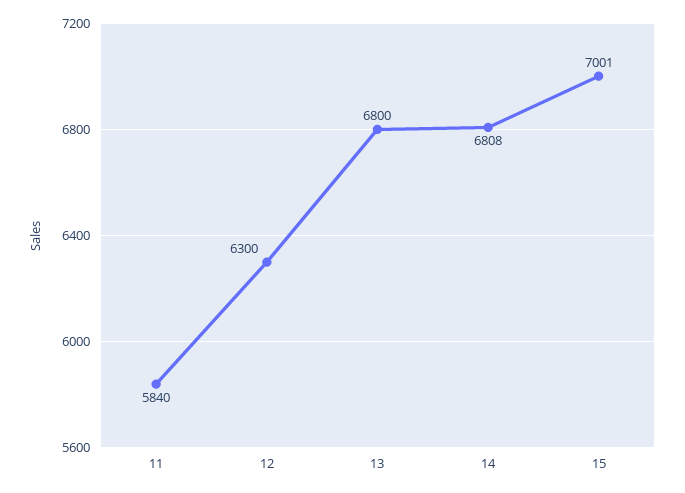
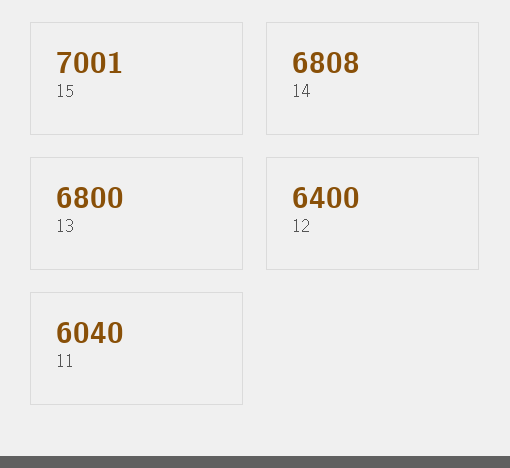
  {
-   "11": 5840,
+   "11": 6040,
-   "12": 6300,
+   "12": 6400,
    "13": 6800,
    "14": 6808,
    "15": 7001
  }

